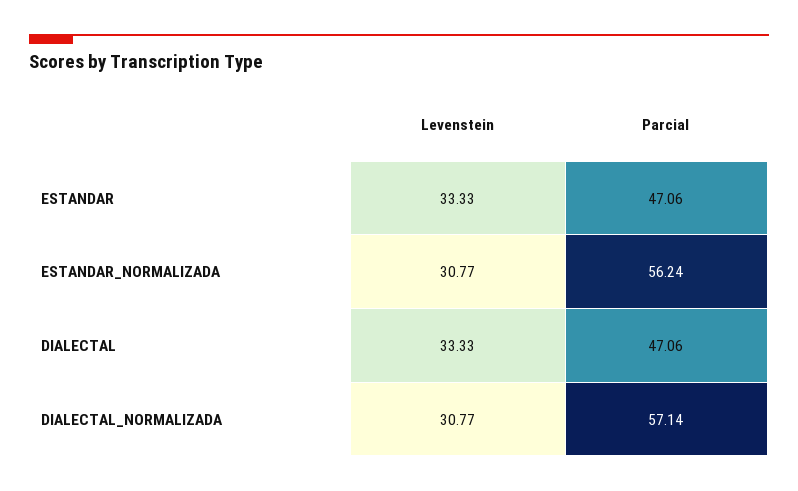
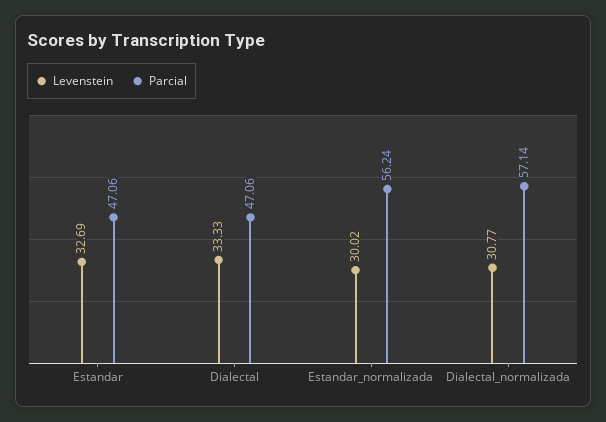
  {
    "Levenstein": {
-     "ESTANDAR": 33.33,
+     "ESTANDAR": 32.69,
-     "ESTANDAR_NORMALIZADA": 30.77,
+     "ESTANDAR_NORMALIZADA": 30.02,
      "DIALECTAL": 33.33,
      "DIALECTAL_NORMALIZADA": 30.77
    },
    "Parcial": {
      "ESTANDAR": 47.06,
      "ESTANDAR_NORMALIZADA": 56.24,
      "DIALECTAL": 47.06,
      "DIALECTAL_NORMALIZADA": 57.14
    }
  }

